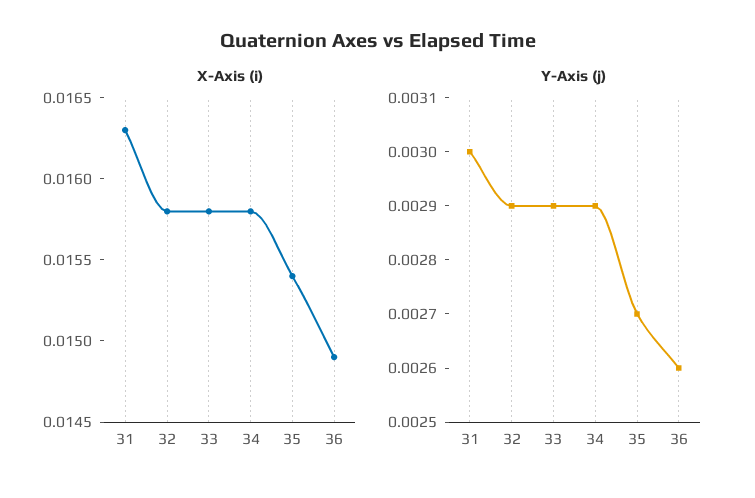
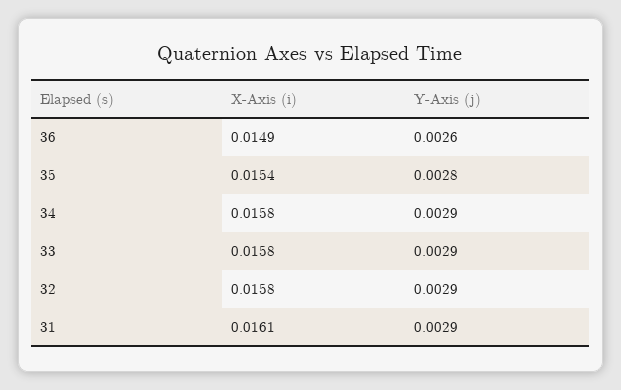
  {
    "X-Axis (i)": {
-     "31": 0.0163,
+     "31": 0.0161,
      "32": 0.0158,
      "33": 0.0158,
      "34": 0.0158,
      "35": 0.0154,
      "36": 0.0149
    },
    "Y-Axis (j)": {
-     "31": 0.003,
+     "31": 0.0029,
      "32": 0.0029,
      "33": 0.0029,
      "34": 0.0029,
-     "35": 0.0027,
+     "35": 0.0028,
      "36": 0.0026
    }
  }

